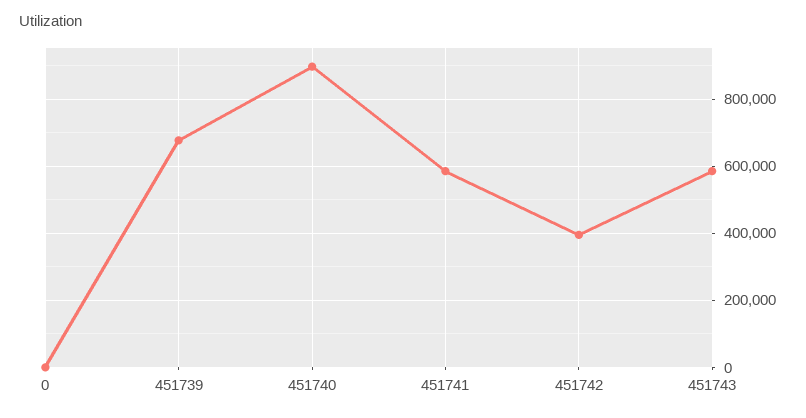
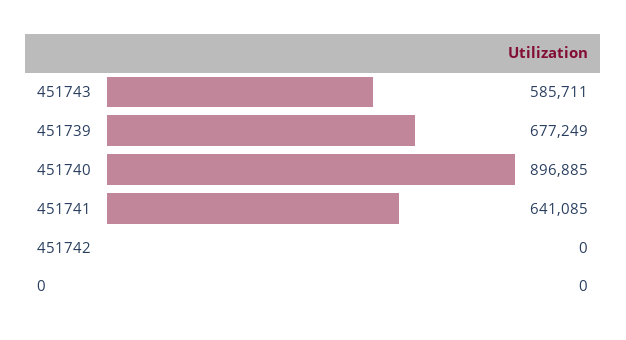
  {
    "0": 0,
    "451739": 677249,
    "451740": 896885,
-   "451741": 580000,
+   "451741": 641085,
-   "451742": 400000,
+   "451742": 0,
    "451743": 585711
  }

